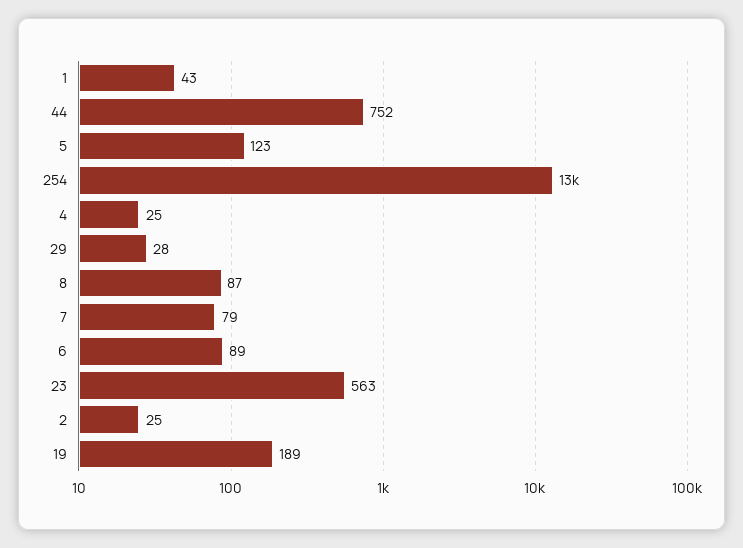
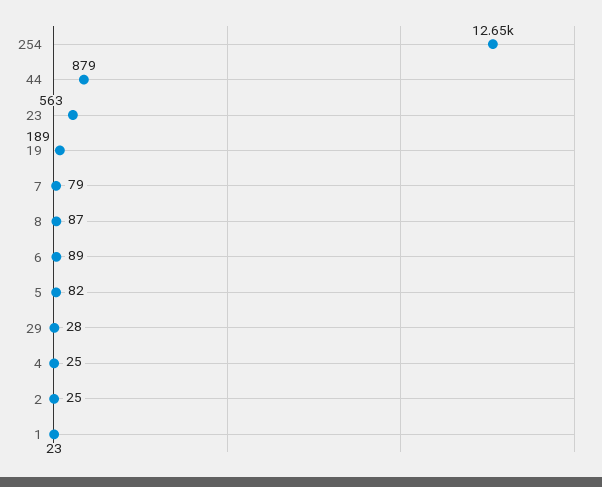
  {
-   "1": 43,
+   "1": 23,
-   "44": 752,
+   "44": 879,
-   "5": 123,
+   "5": 82,
    "254": 12650,
    "4": 25,
    "29": 28,
    "8": 87,
    "7": 79,
    "6": 89,
    "23": 563,
    "2": 25,
    "19": 189
  }

